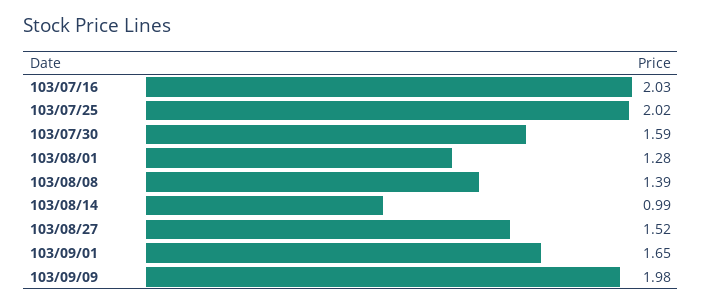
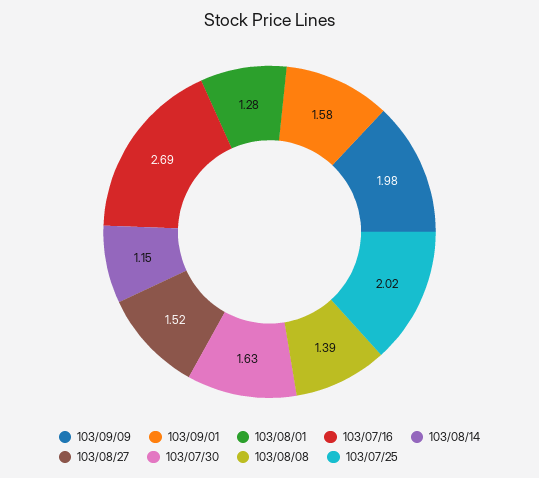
  {
-   "103/07/16": 2.03,
+   "103/07/16": 2.69,
    "103/07/25": 2.02,
-   "103/07/30": 1.59,
+   "103/07/30": 1.63,
    "103/08/01": 1.28,
    "103/08/08": 1.39,
-   "103/08/14": 0.99,
+   "103/08/14": 1.15,
    "103/08/27": 1.52,
-   "103/09/01": 1.65,
+   "103/09/01": 1.58,
    "103/09/09": 1.98
  }

